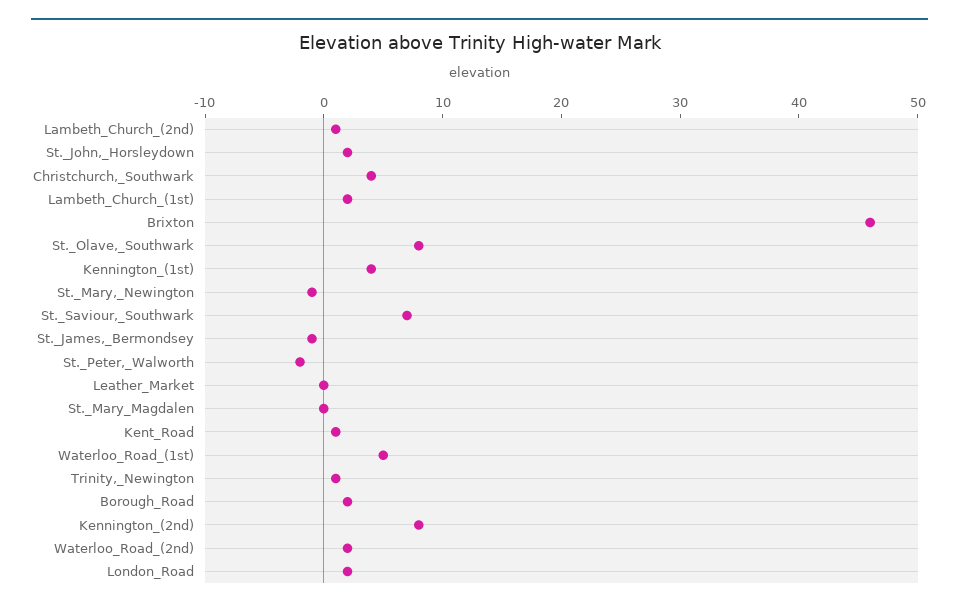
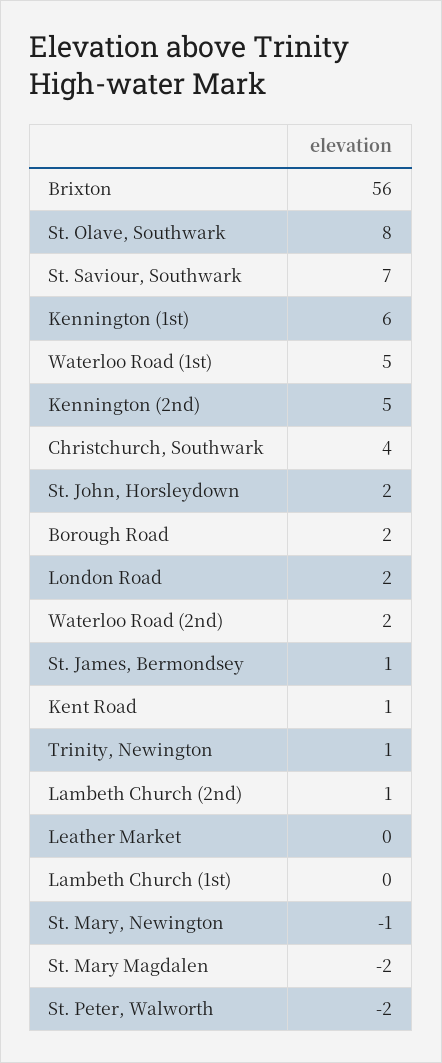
  {
    "Lambeth_Church_(2nd)": 1,
    "St._John,_Horsleydown": 2,
    "Christchurch,_Southwark": 4,
-   "Lambeth_Church_(1st)": 2,
+   "Lambeth_Church_(1st)": 0,
-   "Brixton": 46,
+   "Brixton": 56,
    "St._Olave,_Southwark": 8,
-   "Kennington_(1st)": 4,
+   "Kennington_(1st)": 6,
    "St._Mary,_Newington": -1,
    "St._Saviour,_Southwark": 7,
-   "St._James,_Bermondsey": -1,
+   "St._James,_Bermondsey": 1,
    "St._Peter,_Walworth": -2,
    "Leather_Market": 0,
-   "St._Mary_Magdalen": 0,
+   "St._Mary_Magdalen": -2,
    "Kent_Road": 1,
    "Waterloo_Road_(1st)": 5,
    "Trinity,_Newington": 1,
    "Borough_Road": 2,
-   "Kennington_(2nd)": 8,
+   "Kennington_(2nd)": 5,
    "Waterloo_Road_(2nd)": 2,
    "London_Road": 2
  }

